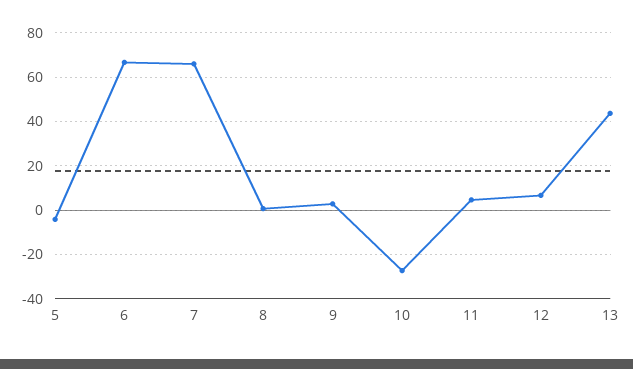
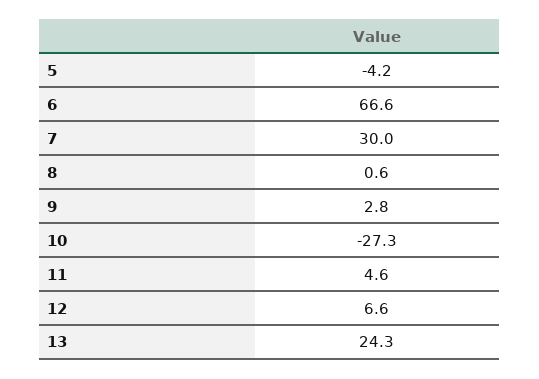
  {
    "5": -4.2,
    "6": 66.6,
-   "7": 65,
+   "7": 30,
    "8": 0.6,
    "9": 2.8,
    "10": -27.3,
    "11": 4.6,
    "12": 6.6,
-   "13": 45
+   "13": 24.3
  }

